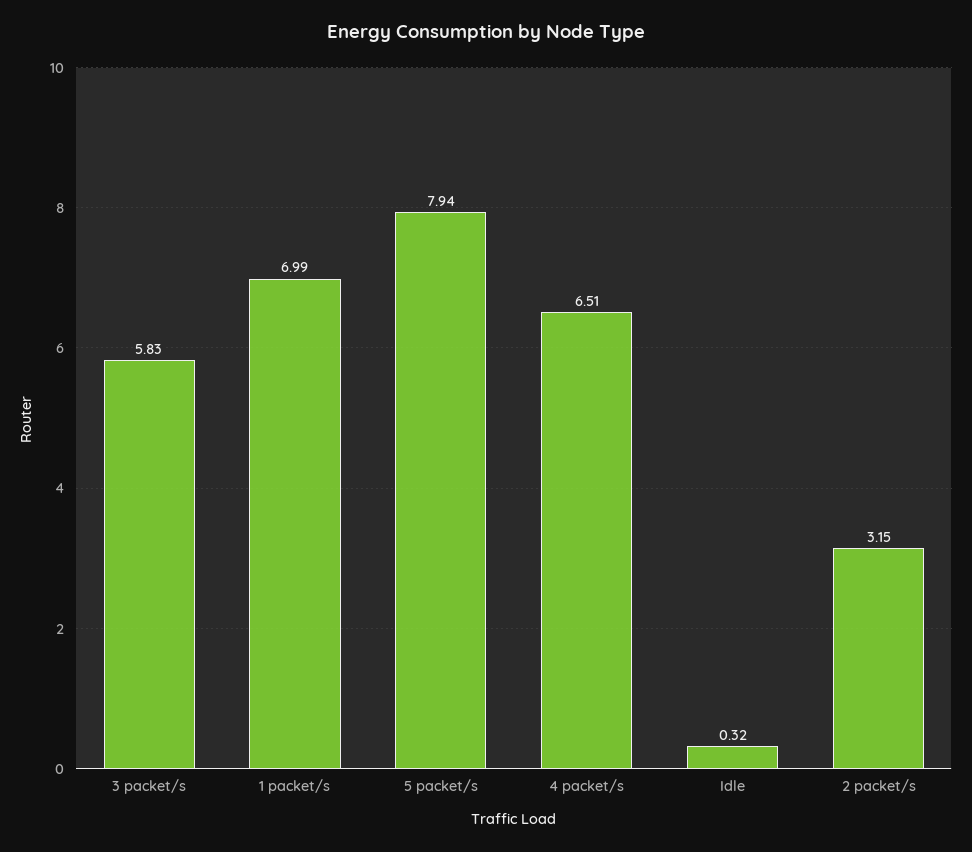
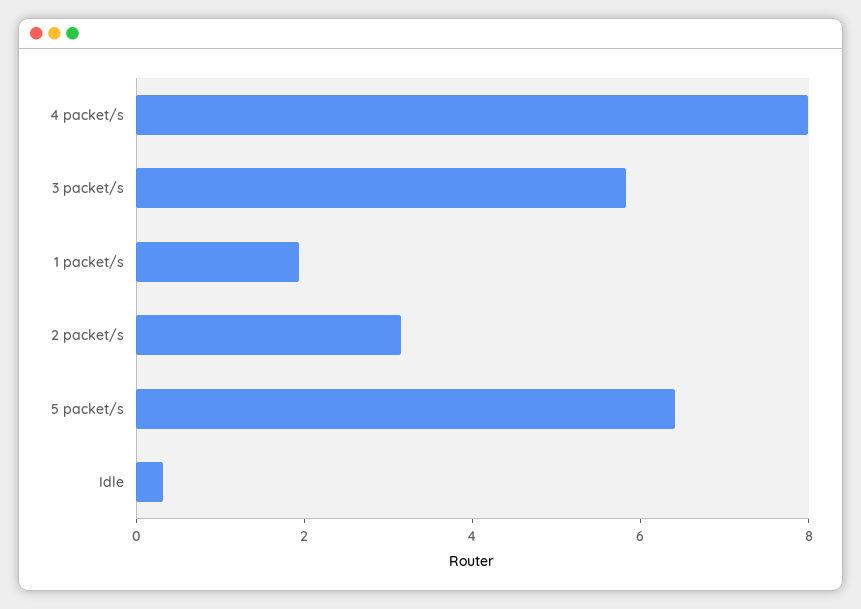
  {
    "3 packet/s": 5.83,
-   "1 packet/s": 6.99,
+   "1 packet/s": 2,
-   "5 packet/s": 7.94,
+   "5 packet/s": 6.5,
-   "4 packet/s": 6.51,
+   "4 packet/s": 8,
    "Idle": 0.32,
    "2 packet/s": 3.15
  }

